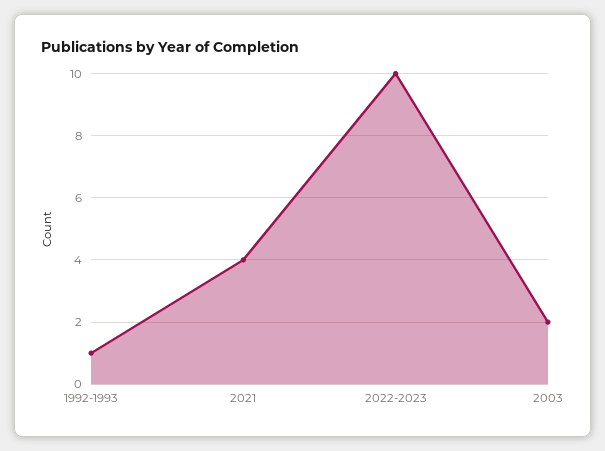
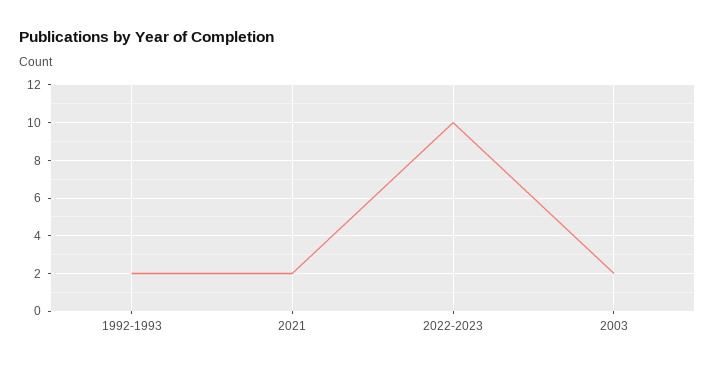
  {
-   "1992-1993": 1,
+   "1992-1993": 2,
-   "2021": 4,
+   "2021": 2,
    "2022-2023": 10,
    "2003": 2
  }

